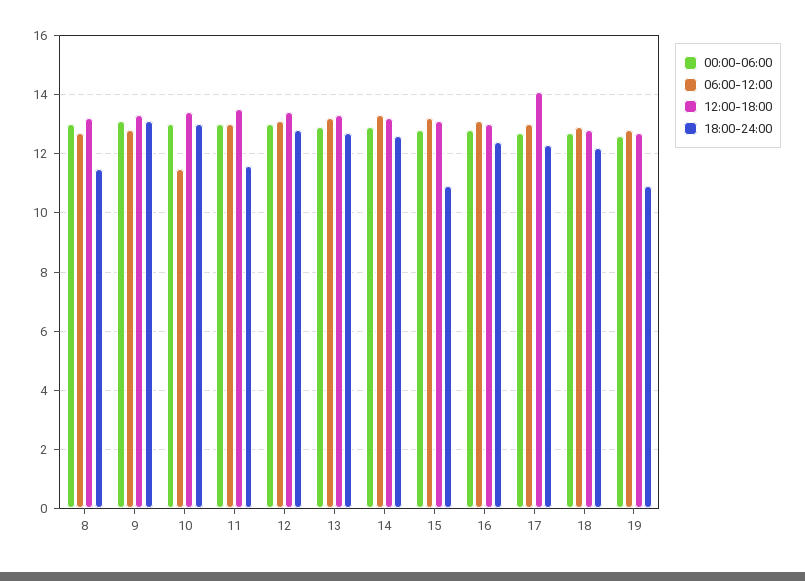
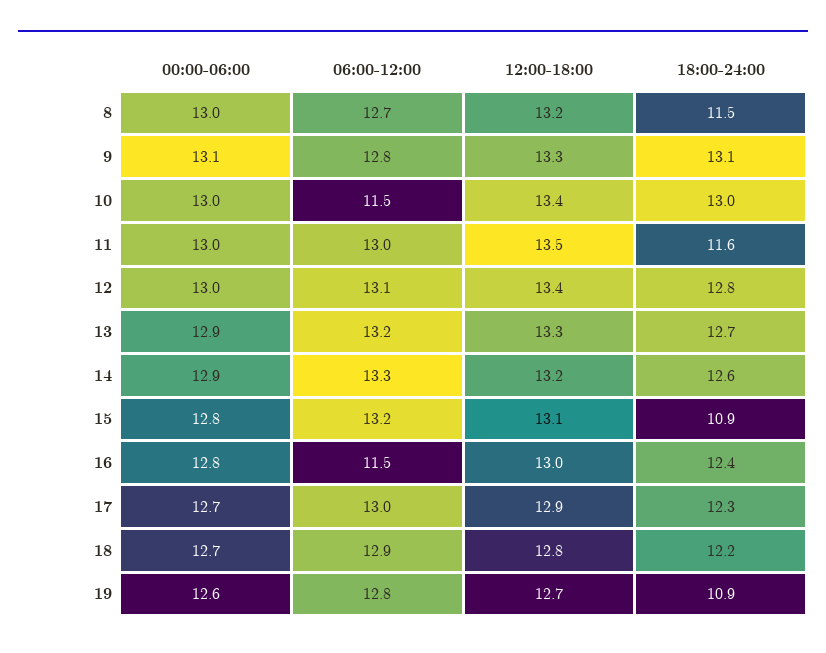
  {
    "00:00-06:00": {
      "8": 13,
      "9": 13.1,
      "10": 13,
      "11": 13,
      "12": 13,
      "13": 12.9,
      "14": 12.9,
      "15": 12.8,
      "16": 12.8,
      "17": 12.7,
      "18": 12.7,
      "19": 12.6
    },
    "06:00-12:00": {
      "8": 12.7,
      "9": 12.8,
      "10": 11.5,
      "11": 13,
      "12": 13.1,
      "13": 13.2,
      "14": 13.3,
      "15": 13.2,
-     "16": 13,
+     "16": 11.5,
      "17": 13,
      "18": 12.9,
      "19": 12.8
    },
    "12:00-18:00": {
      "8": 13.2,
      "9": 13.3,
      "10": 13.4,
      "11": 13.5,
      "12": 13.4,
      "13": 13.3,
      "14": 13.2,
      "15": 13.1,
      "16": 13,
-     "17": 14,
+     "17": 12.9,
      "18": 12.8,
      "19": 12.7
    },
    "18:00-24:00": {
      "8": 11.5,
      "9": 13.1,
      "10": 13,
      "11": 11.6,
      "12": 12.8,
      "13": 12.7,
      "14": 12.6,
      "15": 10.9,
      "16": 12.4,
      "17": 12.3,
      "18": 12.2,
      "19": 10.9
    }
  }

